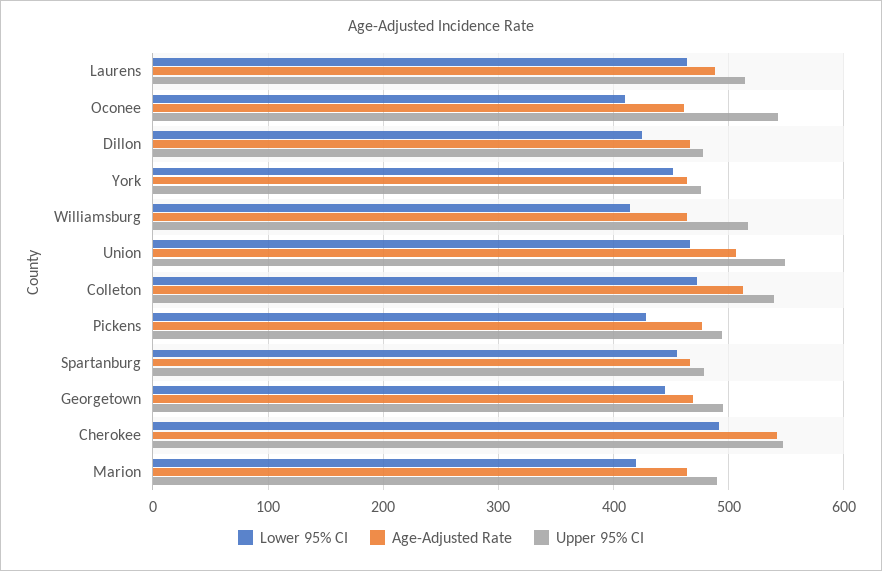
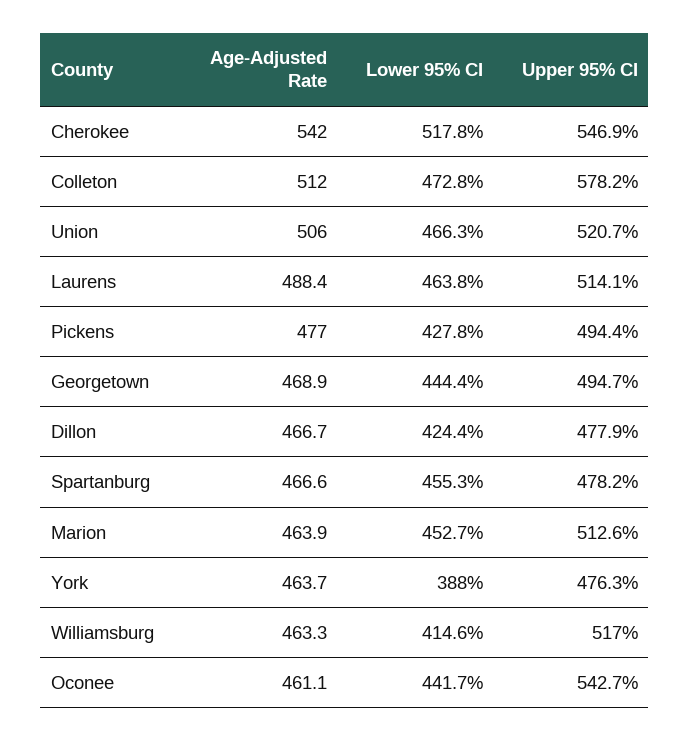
  {
    "Lower 95% CI": {
      "Laurens": 463.8,
-     "Oconee": 410,
+     "Oconee": 441.7,
      "Dillon": 424.4,
-     "York": 450,
+     "York": 388,
      "Williamsburg": 414.6,
      "Union": 466.3,
      "Colleton": 472.8,
      "Pickens": 427.8,
      "Spartanburg": 455.3,
      "Georgetown": 444.4,
-     "Cherokee": 490,
+     "Cherokee": 517.8,
-     "Marion": 420
+     "Marion": 452.7
    },
    "Age-Adjusted Rate": {
      "Laurens": 488.4,
      "Oconee": 461.1,
      "Dillon": 466.7,
      "York": 463.7,
      "Williamsburg": 463.3,
      "Union": 506,
      "Colleton": 512,
      "Pickens": 477,
      "Spartanburg": 466.6,
      "Georgetown": 468.9,
      "Cherokee": 542,
      "Marion": 463.9
    },
    "Upper 95% CI": {
      "Laurens": 514.1,
      "Oconee": 542.7,
      "Dillon": 477.9,
      "York": 476.3,
      "Williamsburg": 517,
-     "Union": 550,
+     "Union": 520.7,
-     "Colleton": 540,
+     "Colleton": 578.2,
      "Pickens": 494.4,
      "Spartanburg": 478.2,
      "Georgetown": 494.7,
      "Cherokee": 546.9,
-     "Marion": 490
+     "Marion": 512.6
    }
  }

